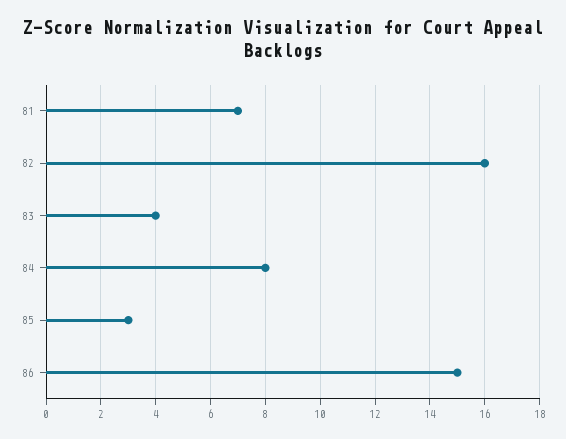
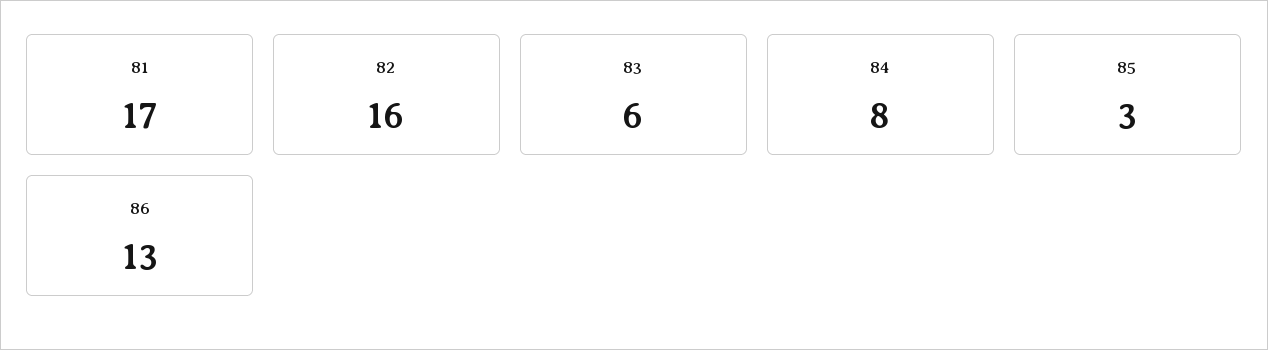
  {
-   "81": 7,
+   "81": 17,
    "82": 16,
-   "83": 4,
+   "83": 6,
    "84": 8,
    "85": 3,
-   "86": 15
+   "86": 13
  }

